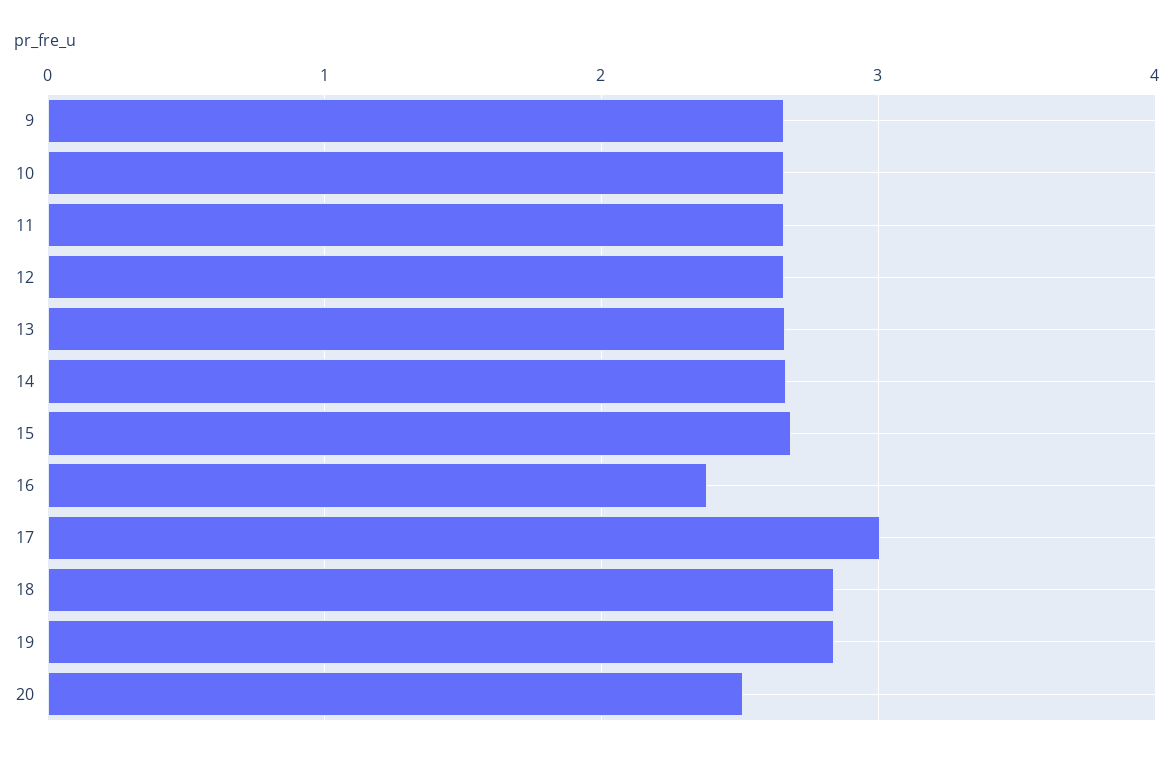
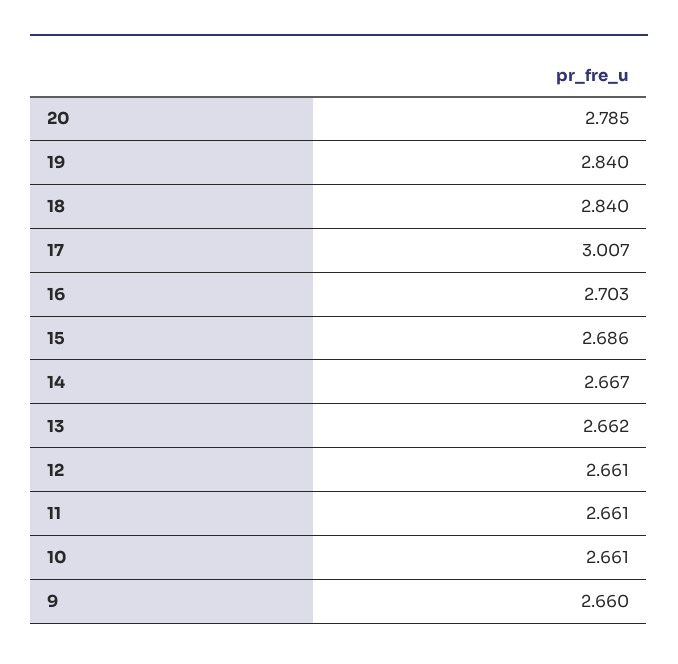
  {
    "9": 2.66,
    "10": 2.661,
    "11": 2.661,
    "12": 2.661,
    "13": 2.662,
    "14": 2.667,
    "15": 2.686,
-   "16": 2.4,
+   "16": 2.703,
    "17": 3.007,
    "18": 2.84,
    "19": 2.84,
-   "20": 2.5
+   "20": 2.785
  }

